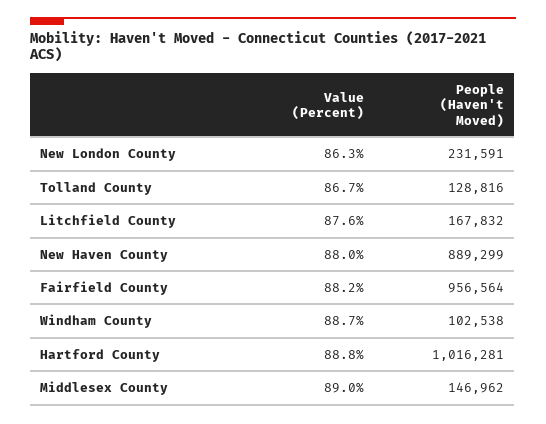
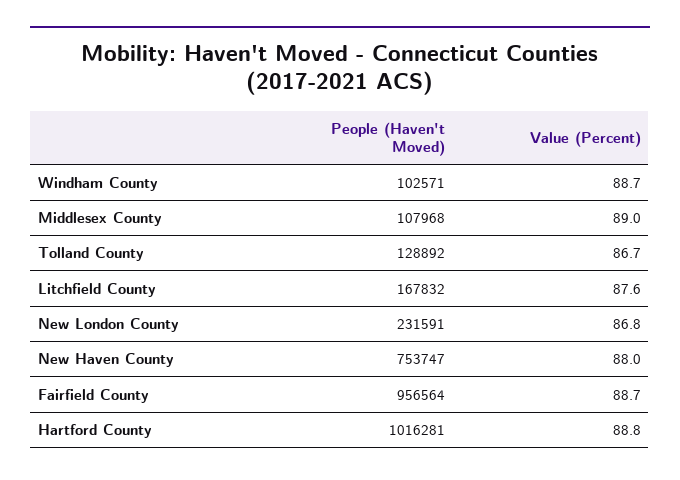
  {
    "Value (Percent)": {
-     "New London County": 86.3,
+     "New London County": 86.8,
      "Tolland County": 86.7,
      "Litchfield County": 87.6,
      "New Haven County": 88,
-     "Fairfield County": 88.2,
+     "Fairfield County": 88.7,
      "Windham County": 88.7,
      "Hartford County": 88.8,
      "Middlesex County": 89
    },
    "People (Haven't Moved)": {
      "New London County": 231591,
-     "Tolland County": 128816,
+     "Tolland County": 128892,
      "Litchfield County": 167832,
-     "New Haven County": 889299,
+     "New Haven County": 753747,
      "Fairfield County": 956564,
-     "Windham County": 102538,
+     "Windham County": 102571,
      "Hartford County": 1016281,
-     "Middlesex County": 146962
+     "Middlesex County": 107968
    }
  }

